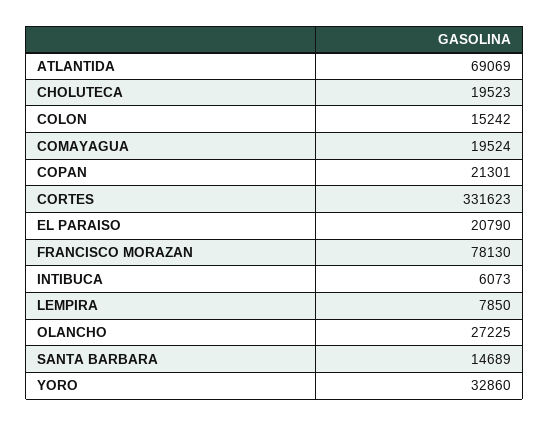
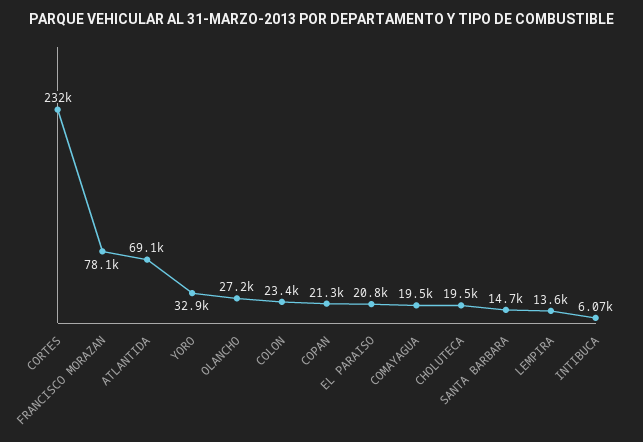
  {
    "ATLANTIDA": 69069,
    "CHOLUTECA": 19523,
-   "COLON": 15242,
+   "COLON": 23400,
    "COMAYAGUA": 19524,
    "COPAN": 21301,
-   "CORTES": 331623,
+   "CORTES": 232000,
    "EL PARAISO": 20790,
    "FRANCISCO MORAZAN": 78130,
    "INTIBUCA": 6073,
-   "LEMPIRA": 7850,
+   "LEMPIRA": 13600,
    "OLANCHO": 27225,
    "SANTA BARBARA": 14689,
    "YORO": 32860
  }

